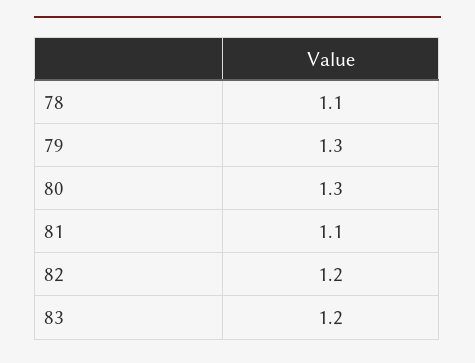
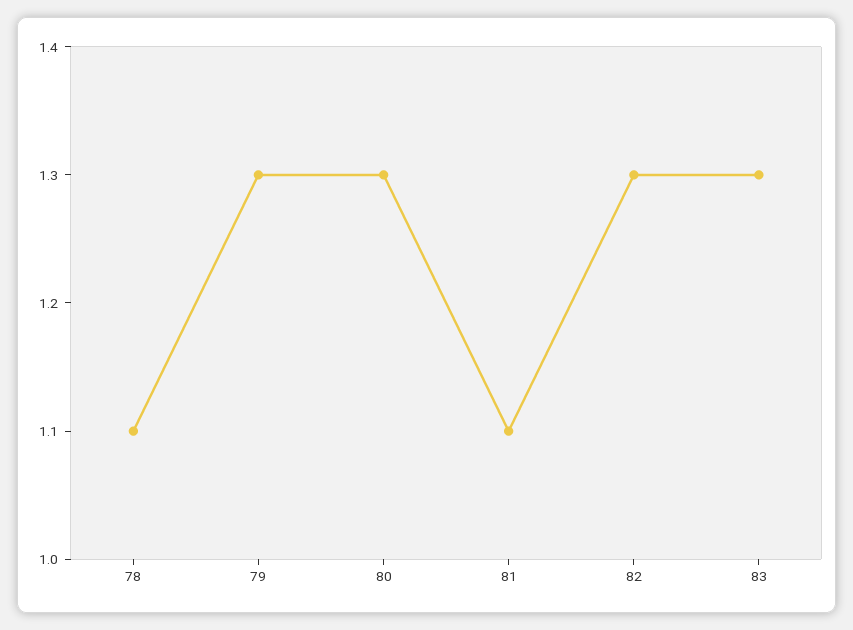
  {
    "78": 1.1,
    "79": 1.3,
    "80": 1.3,
    "81": 1.1,
-   "82": 1.2,
+   "82": 1.3,
-   "83": 1.2
+   "83": 1.3
  }

